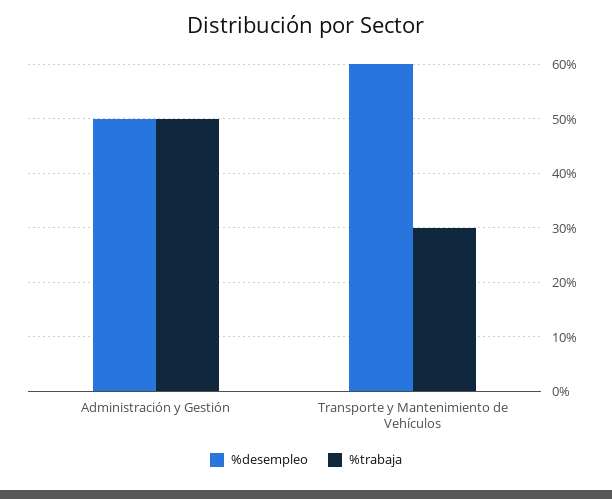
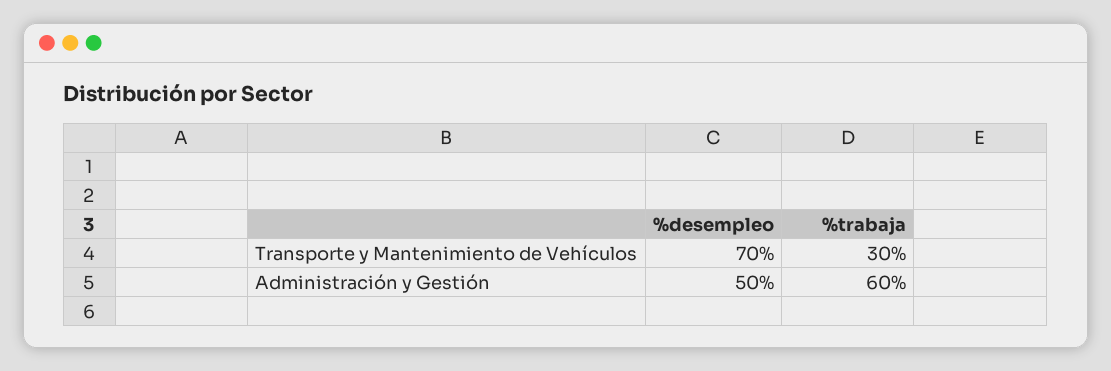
  {
    "%desempleo": {
      "Administración y Gestión": 50,
-     "Transporte y Mantenimiento de Vehículos": 60
+     "Transporte y Mantenimiento de Vehículos": 70
    },
    "%trabaja": {
-     "Administración y Gestión": 50,
+     "Administración y Gestión": 60,
      "Transporte y Mantenimiento de Vehículos": 30
    }
  }

